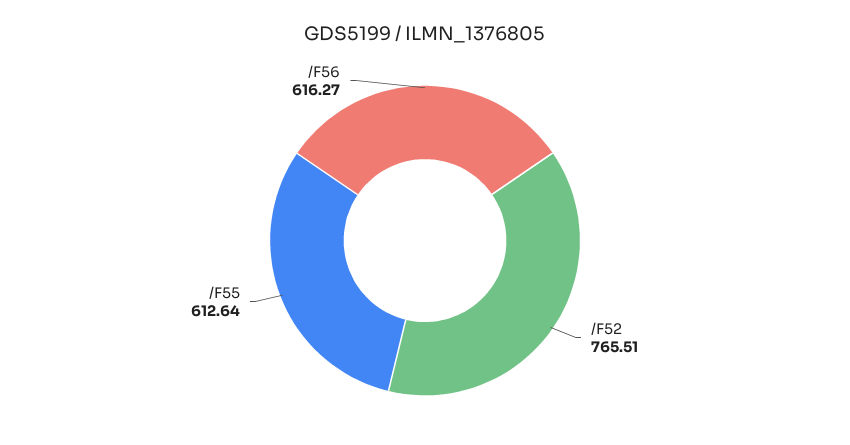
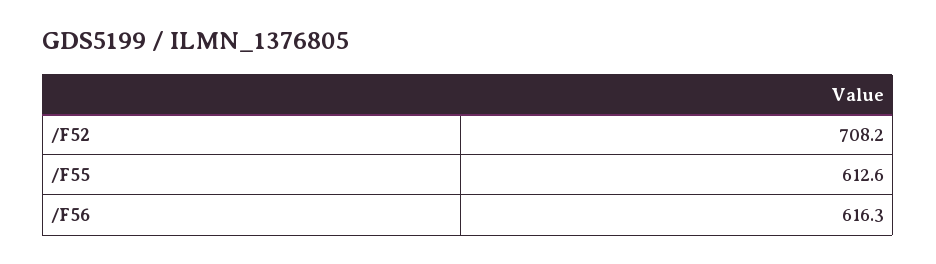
  {
-   "/F52": 765.51,
+   "/F52": 708.2,
    "/F55": 612.64,
    "/F56": 616.27
  }

